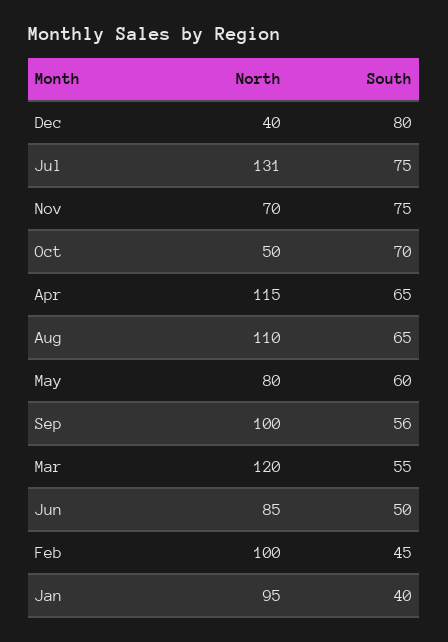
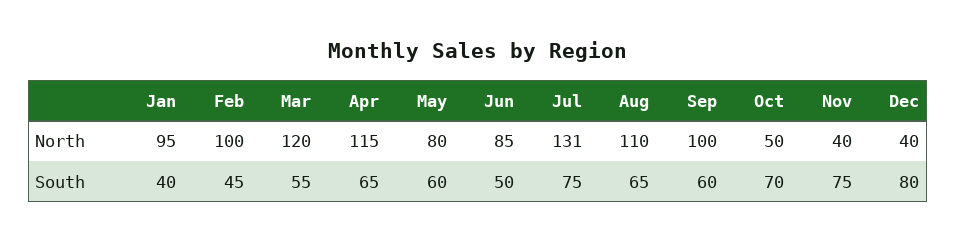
  {
    "North": {
      "Dec": 40,
      "Jul": 131,
-     "Nov": 70,
+     "Nov": 40,
      "Oct": 50,
      "Apr": 115,
      "Aug": 110,
      "May": 80,
      "Sep": 100,
      "Mar": 120,
      "Jun": 85,
      "Feb": 100,
      "Jan": 95
    },
    "South": {
      "Dec": 80,
      "Jul": 75,
      "Nov": 75,
      "Oct": 70,
      "Apr": 65,
      "Aug": 65,
      "May": 60,
-     "Sep": 56,
+     "Sep": 60,
      "Mar": 55,
      "Jun": 50,
      "Feb": 45,
      "Jan": 40
    }
  }

